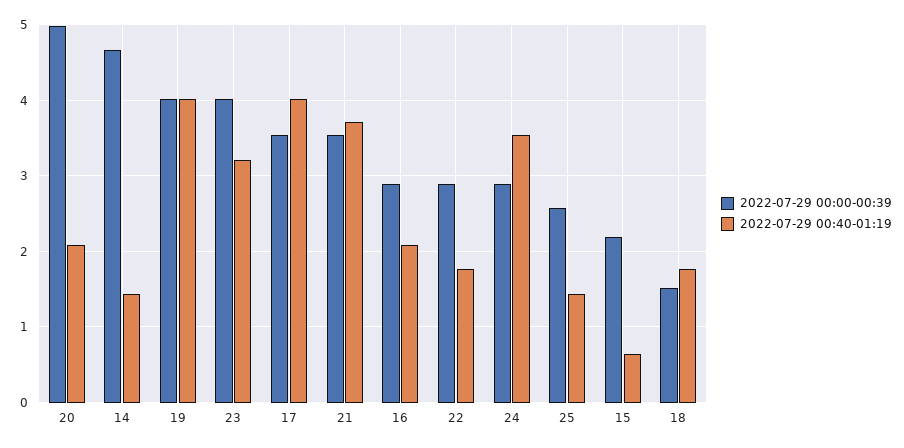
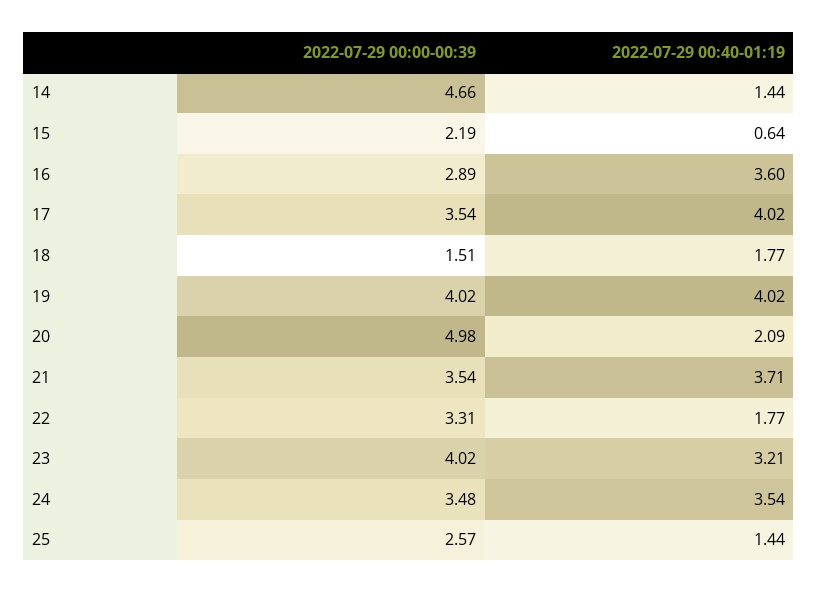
  {
    "2022-07-29 00:00-00:39": {
      "20": 4.98,
      "14": 4.66,
      "19": 4.02,
      "23": 4.02,
      "17": 3.54,
      "21": 3.54,
      "16": 2.89,
-     "22": 2.9,
+     "22": 3.31,
-     "24": 2.9,
+     "24": 3.48,
      "25": 2.57,
      "15": 2.19,
      "18": 1.51
    },
    "2022-07-29 00:40-01:19": {
      "20": 2.09,
      "14": 1.44,
      "19": 4.02,
      "23": 3.21,
      "17": 4.02,
      "21": 3.71,
-     "16": 2.1,
+     "16": 3.6,
      "22": 1.77,
      "24": 3.54,
      "25": 1.44,
      "15": 0.64,
      "18": 1.77
    }
  }

